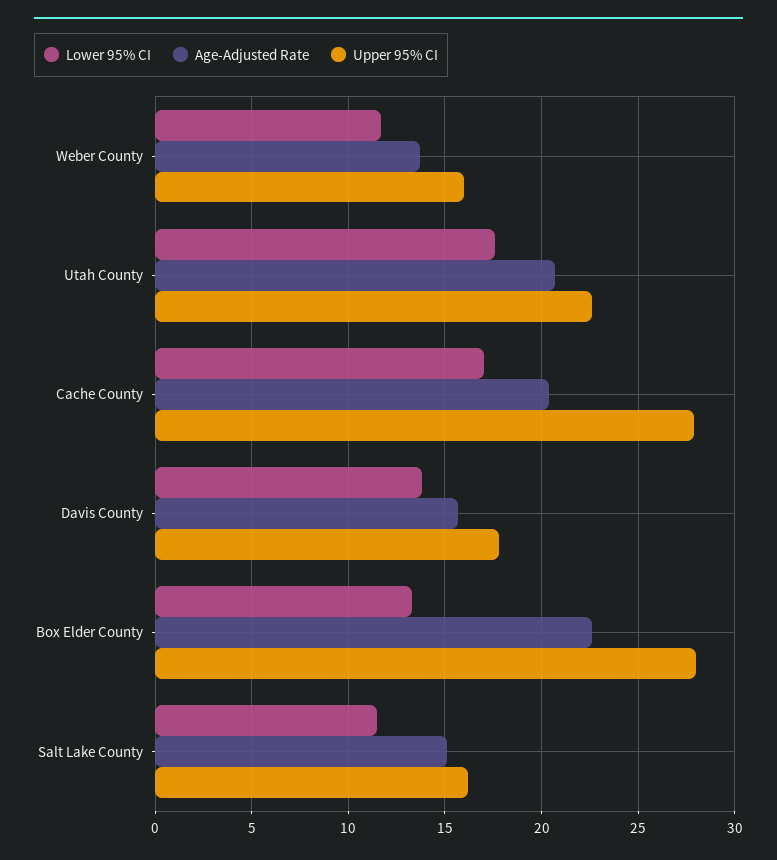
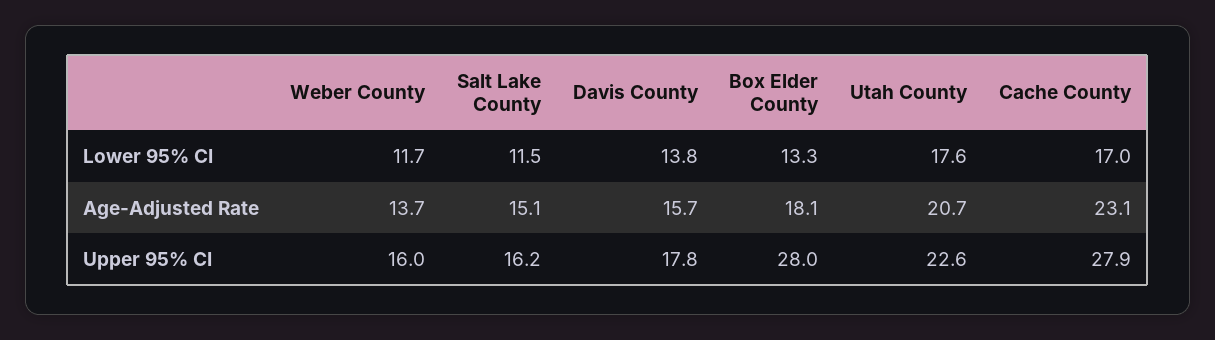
  {
    "Lower 95% CI": {
      "Weber County": 11.7,
      "Utah County": 17.6,
      "Cache County": 17,
      "Davis County": 13.8,
      "Box Elder County": 13.3,
      "Salt Lake County": 11.5
    },
    "Age-Adjusted Rate": {
      "Weber County": 13.7,
      "Utah County": 20.7,
-     "Cache County": 20.5,
+     "Cache County": 23.1,
      "Davis County": 15.7,
-     "Box Elder County": 22.5,
+     "Box Elder County": 18.1,
      "Salt Lake County": 15.1
    },
    "Upper 95% CI": {
      "Weber County": 16,
      "Utah County": 22.6,
      "Cache County": 27.9,
      "Davis County": 17.8,
      "Box Elder County": 28,
      "Salt Lake County": 16.2
    }
  }

